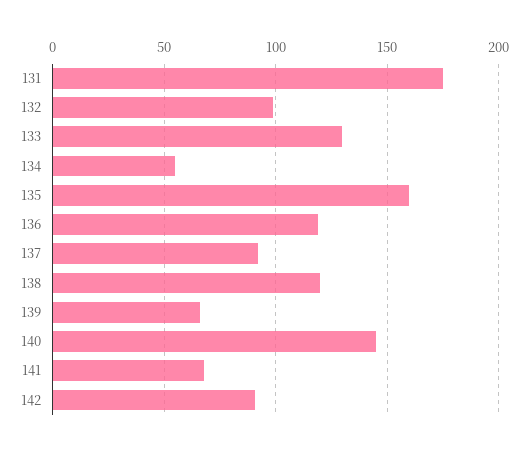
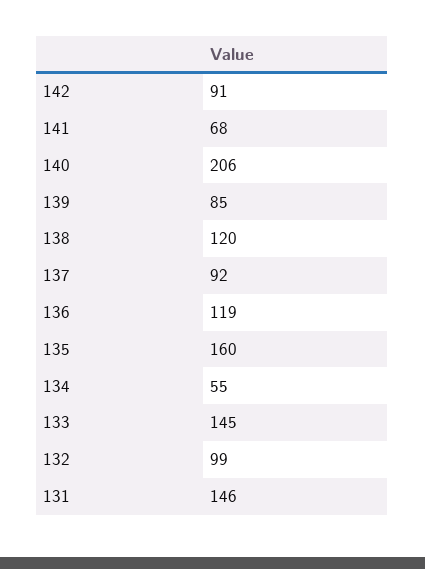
  {
-   "131": 175,
+   "131": 146,
    "132": 99,
-   "133": 130,
+   "133": 145,
    "134": 55,
    "135": 160,
    "136": 119,
    "137": 92,
    "138": 120,
-   "139": 65,
+   "139": 85,
-   "140": 145,
+   "140": 206,
    "141": 68,
    "142": 91
  }

